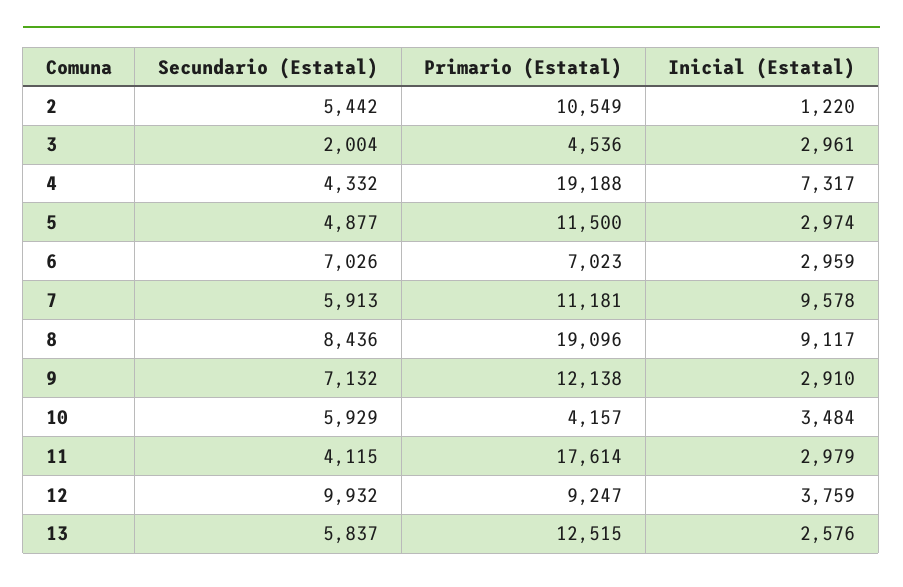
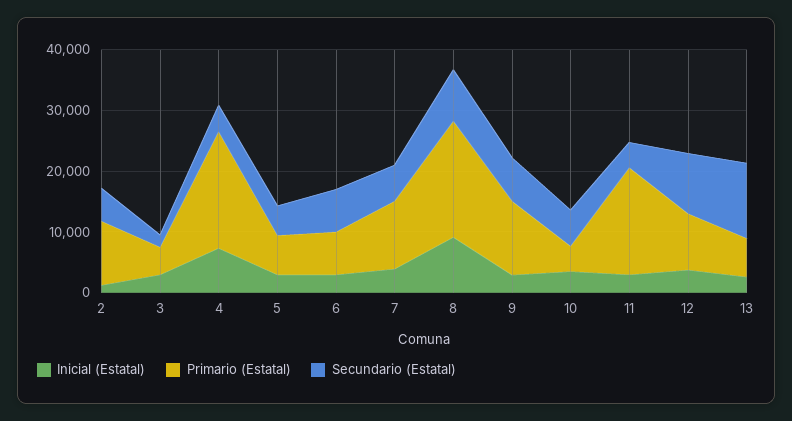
  {
    "Secundario (Estatal)": {
      "2": 5442,
      "3": 2004,
      "4": 4332,
      "5": 4877,
      "6": 7026,
      "7": 5913,
      "8": 8436,
      "9": 7132,
      "10": 5929,
      "11": 4115,
      "12": 9932,
-     "13": 5837
+     "13": 12000
    },
    "Primario (Estatal)": {
      "2": 10549,
      "3": 4536,
      "4": 19188,
-     "5": 11500,
+     "5": 6000,
      "6": 7023,
      "7": 11181,
      "8": 19096,
      "9": 12138,
      "10": 4157,
      "11": 17614,
      "12": 9247,
-     "13": 12515
+     "13": 6000
    },
    "Inicial (Estatal)": {
      "2": 1220,
      "3": 2961,
      "4": 7317,
      "5": 2974,
      "6": 2959,
-     "7": 9578,
+     "7": 4000,
      "8": 9117,
      "9": 2910,
      "10": 3484,
      "11": 2979,
      "12": 3759,
      "13": 2576
    }
  }

